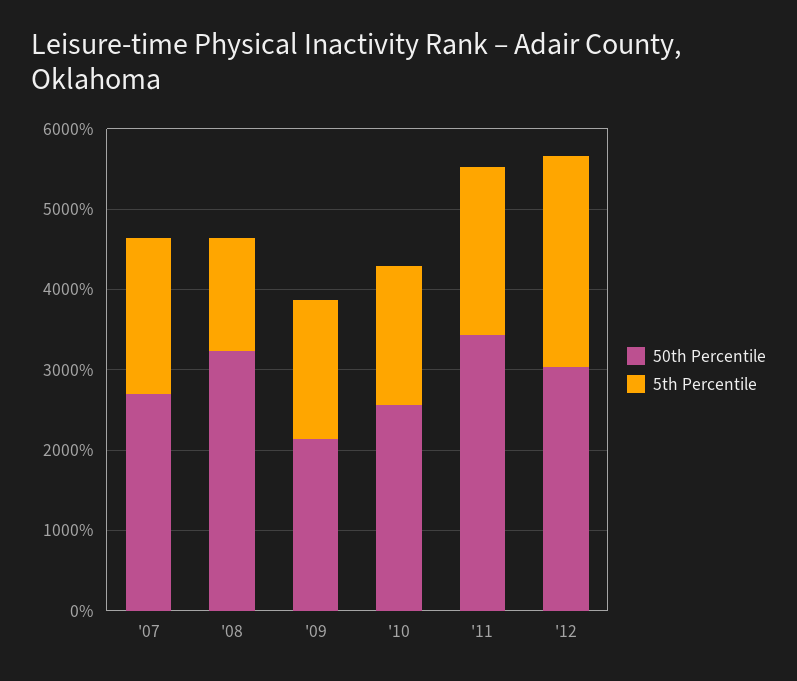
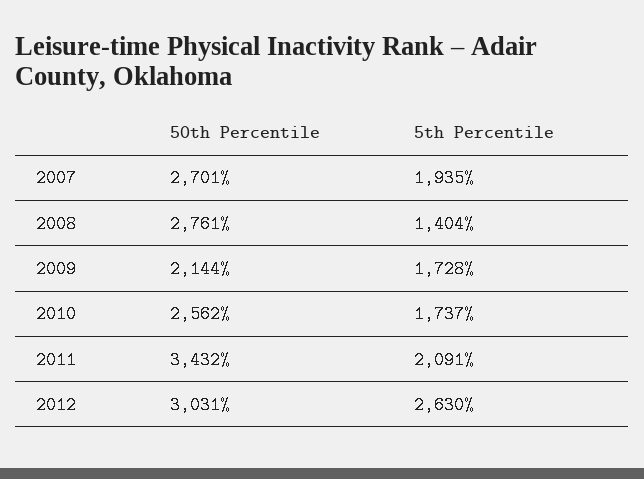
  {
    "50th Percentile": {
      "'07": 2701,
-     "'08": 3200,
+     "'08": 2761,
      "'09": 2144,
      "'10": 2562,
      "'11": 3432,
      "'12": 3031
    },
    "5th Percentile": {
      "'07": 1935,
      "'08": 1404,
      "'09": 1728,
      "'10": 1737,
      "'11": 2091,
      "'12": 2630
    }
  }

